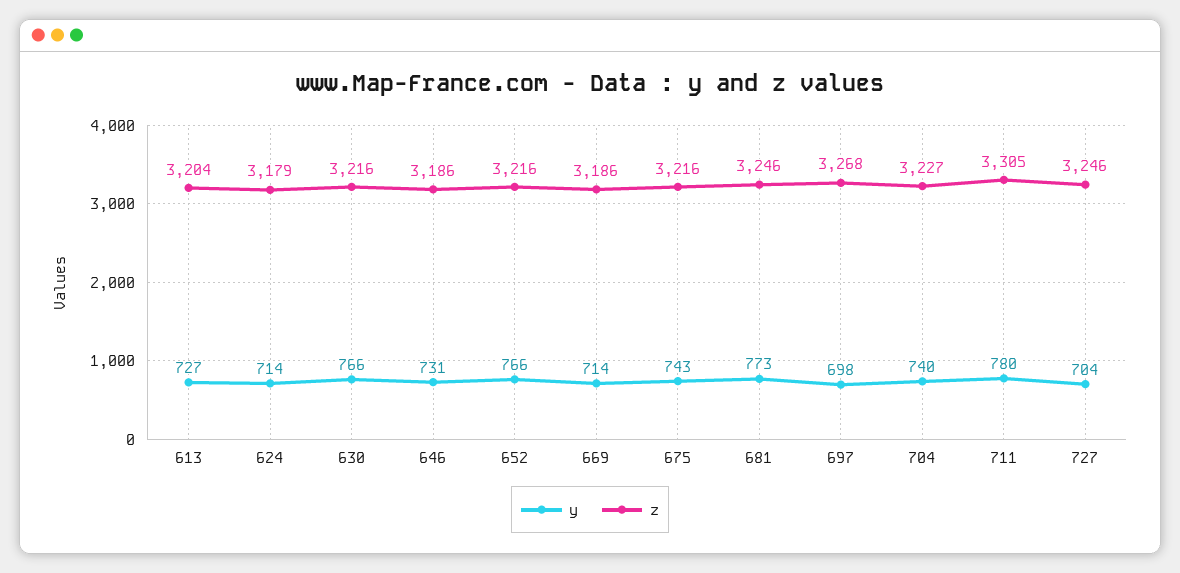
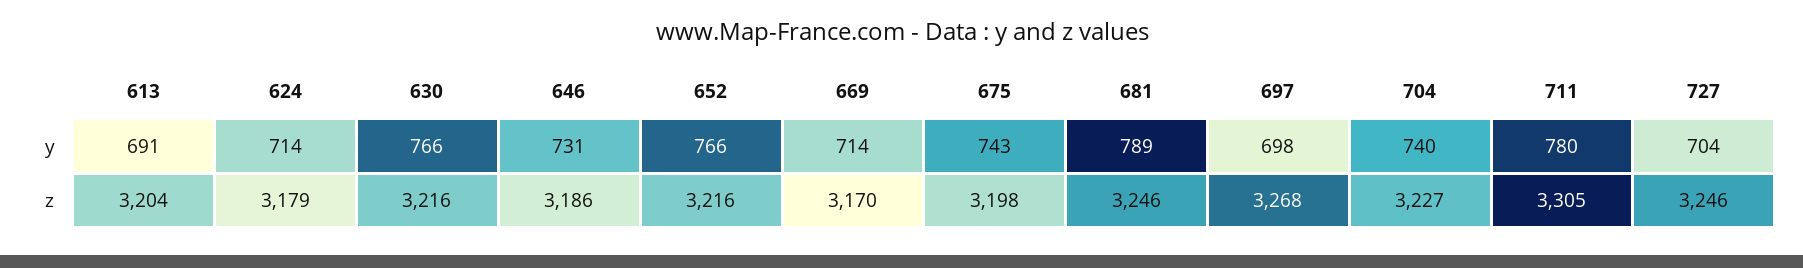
  {
    "y": {
-     "613": 727,
+     "613": 691,
      "624": 714,
      "630": 766,
      "646": 731,
      "652": 766,
      "669": 714,
      "675": 743,
-     "681": 773,
+     "681": 789,
      "697": 698,
      "704": 740,
      "711": 780,
      "727": 704
    },
    "z": {
      "613": 3204,
      "624": 3179,
      "630": 3216,
      "646": 3186,
      "652": 3216,
-     "669": 3186,
+     "669": 3170,
-     "675": 3216,
+     "675": 3198,
      "681": 3246,
      "697": 3268,
      "704": 3227,
      "711": 3305,
      "727": 3246
    }
  }

